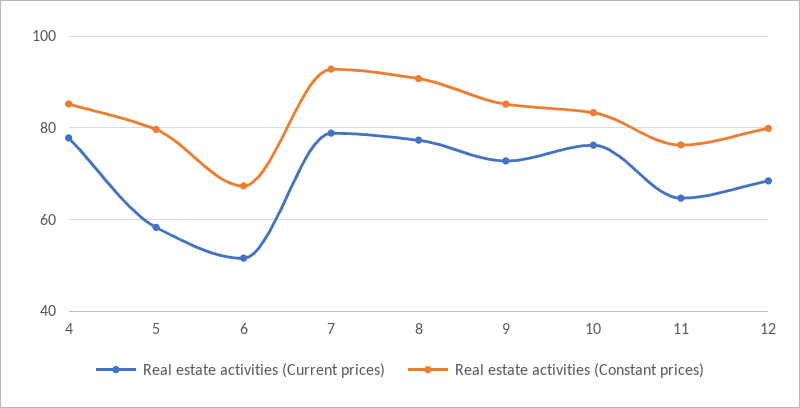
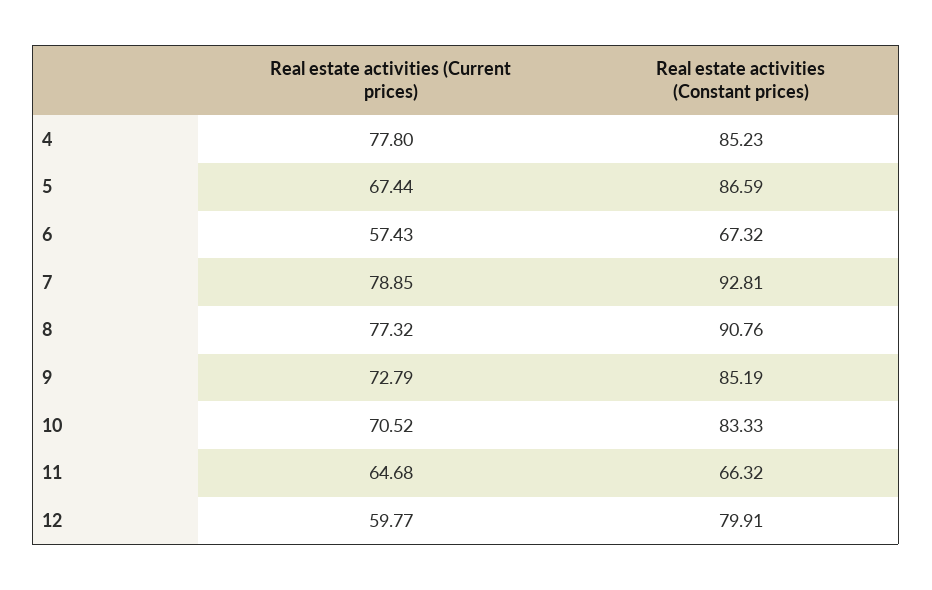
  {
    "Real estate activities (Current prices)": {
      "4": 77.8,
-     "5": 58,
+     "5": 67.44,
-     "6": 52,
+     "6": 57.43,
      "7": 78.85,
      "8": 77.32,
      "9": 72.79,
-     "10": 76,
+     "10": 70.52,
      "11": 64.68,
-     "12": 68
+     "12": 59.77
    },
    "Real estate activities (Constant prices)": {
      "4": 85.23,
-     "5": 80,
+     "5": 86.59,
      "6": 67.32,
      "7": 92.81,
      "8": 90.76,
      "9": 85.19,
      "10": 83.33,
-     "11": 76,
+     "11": 66.32,
      "12": 79.91
    }
  }

